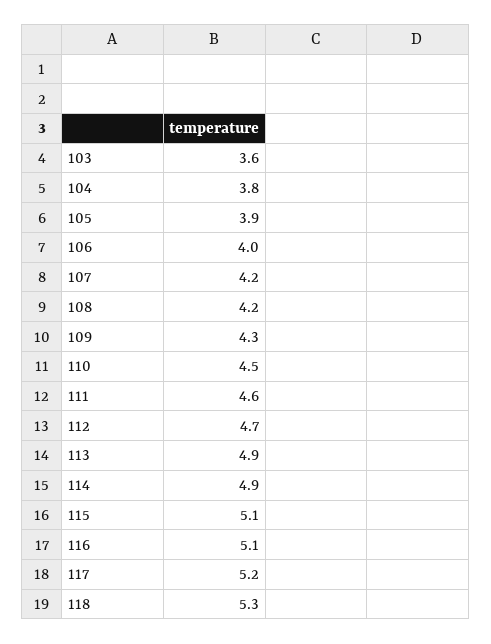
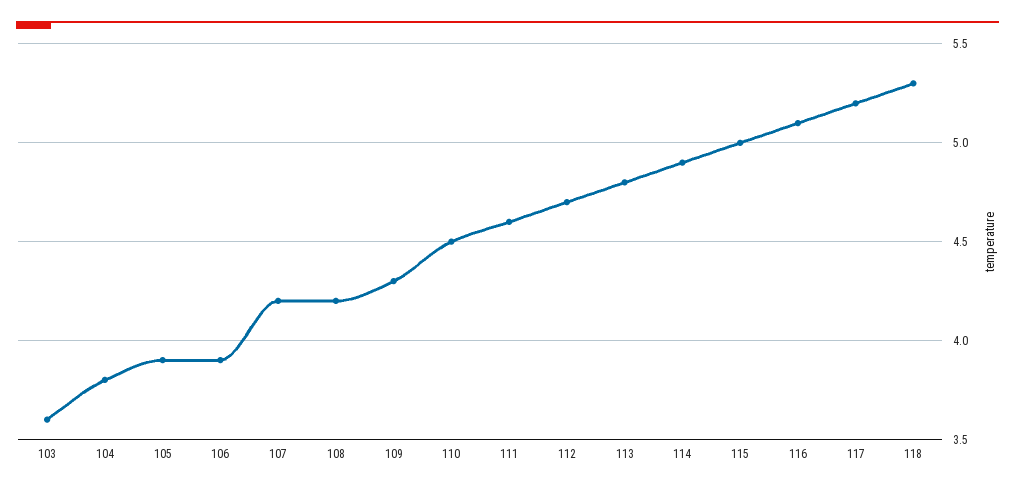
  {
    "103": 3.6,
    "104": 3.8,
    "105": 3.9,
-   "106": 4,
+   "106": 3.9,
    "107": 4.2,
    "108": 4.2,
    "109": 4.3,
    "110": 4.5,
    "111": 4.6,
    "112": 4.7,
-   "113": 4.9,
+   "113": 4.8,
    "114": 4.9,
-   "115": 5.1,
+   "115": 5,
    "116": 5.1,
    "117": 5.2,
    "118": 5.3
  }

